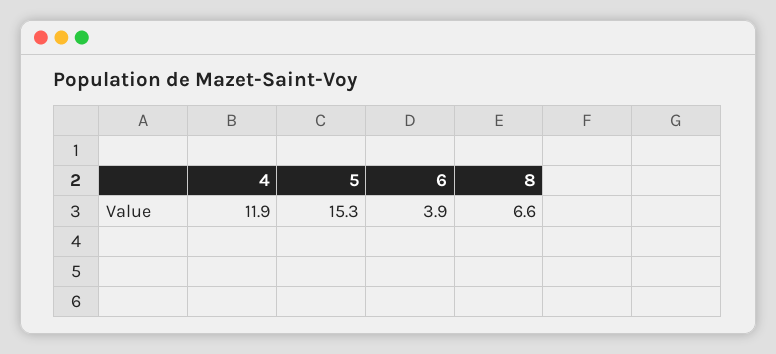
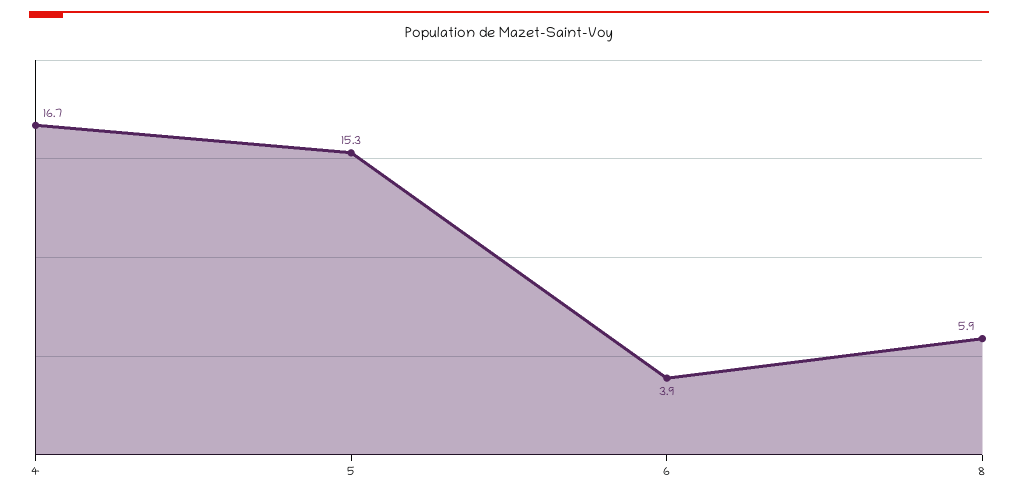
  {
-   "4": 11.9,
+   "4": 16.7,
    "5": 15.3,
    "6": 3.9,
-   "8": 6.6
+   "8": 5.9
  }

